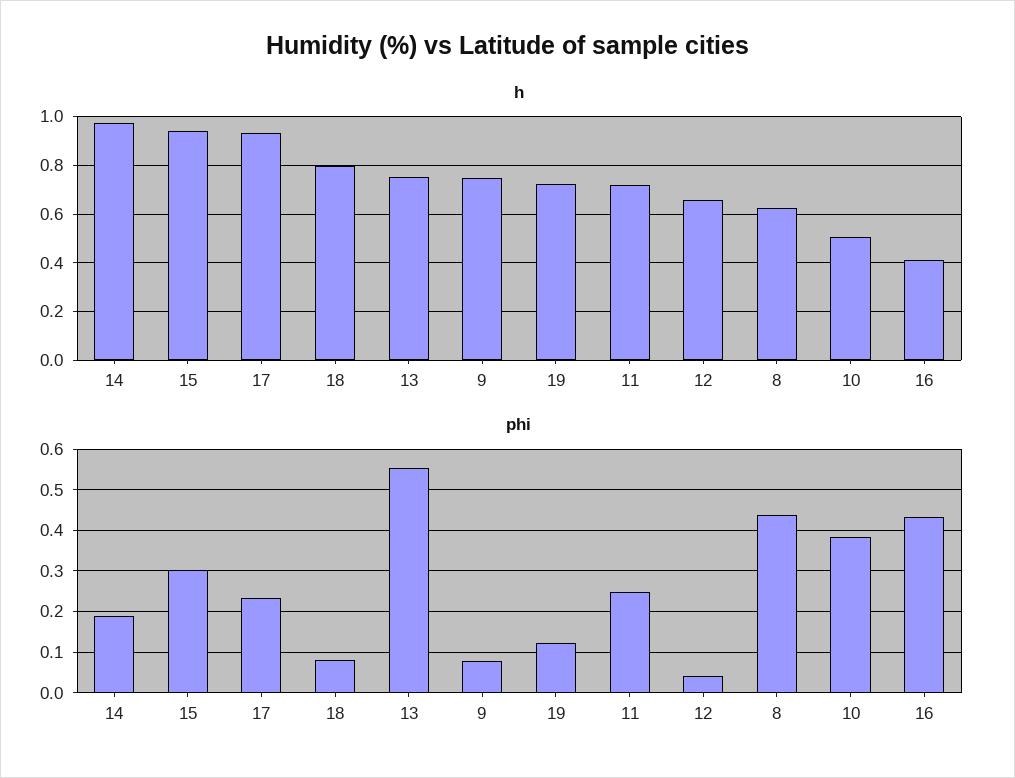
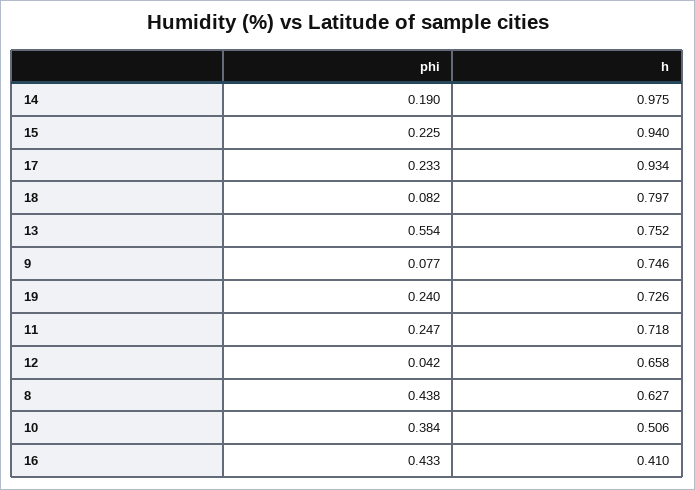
  {
    "h": {
      "14": 0.975,
      "15": 0.94,
      "17": 0.934,
      "18": 0.797,
      "13": 0.752,
      "9": 0.746,
      "19": 0.726,
      "11": 0.718,
      "12": 0.658,
      "8": 0.627,
      "10": 0.506,
      "16": 0.41
    },
    "phi": {
      "14": 0.19,
-     "15": 0.3,
+     "15": 0.225,
      "17": 0.233,
      "18": 0.082,
      "13": 0.554,
      "9": 0.077,
-     "19": 0.12,
+     "19": 0.24,
      "11": 0.247,
      "12": 0.042,
      "8": 0.438,
      "10": 0.384,
      "16": 0.433
    }
  }

